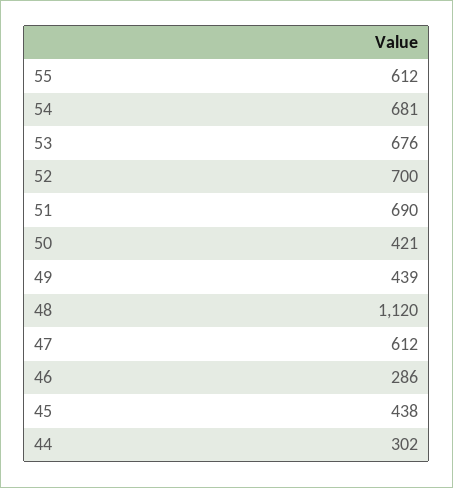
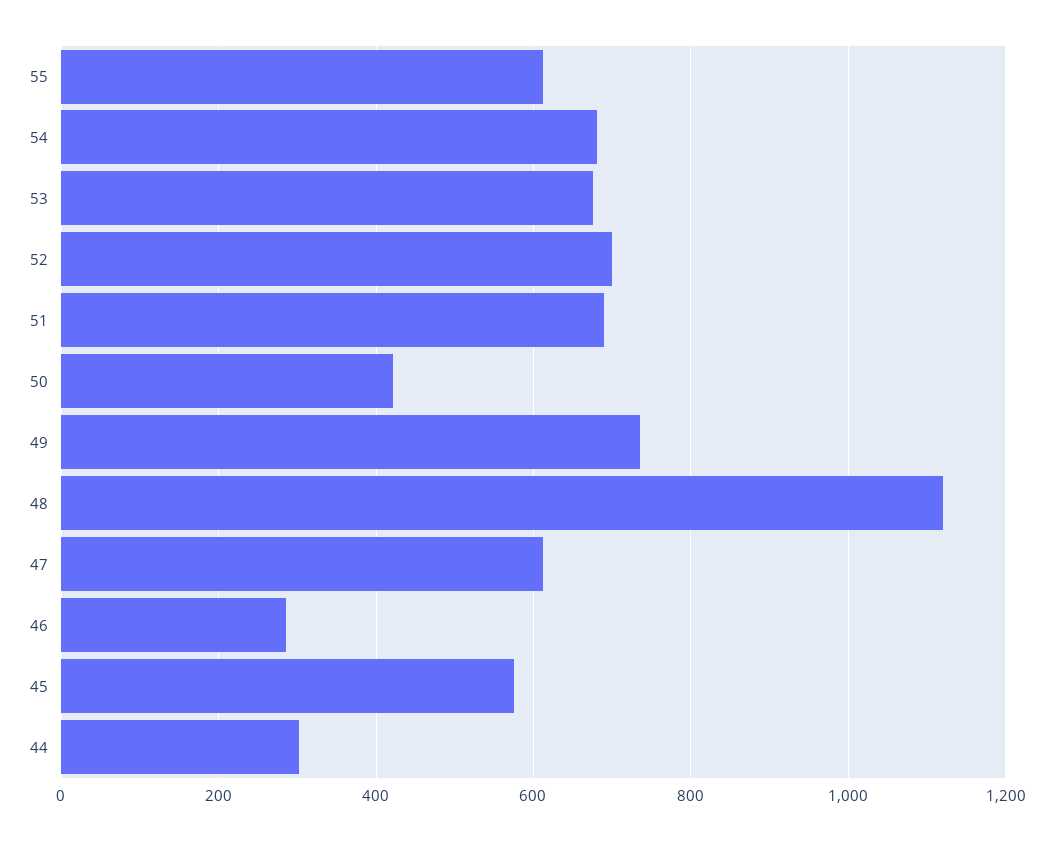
  {
    "55": 612,
    "54": 681,
    "53": 676,
    "52": 700,
    "51": 690,
    "50": 421,
-   "49": 439,
+   "49": 740,
    "48": 1120,
    "47": 612,
    "46": 286,
-   "45": 438,
+   "45": 580,
    "44": 302
  }

